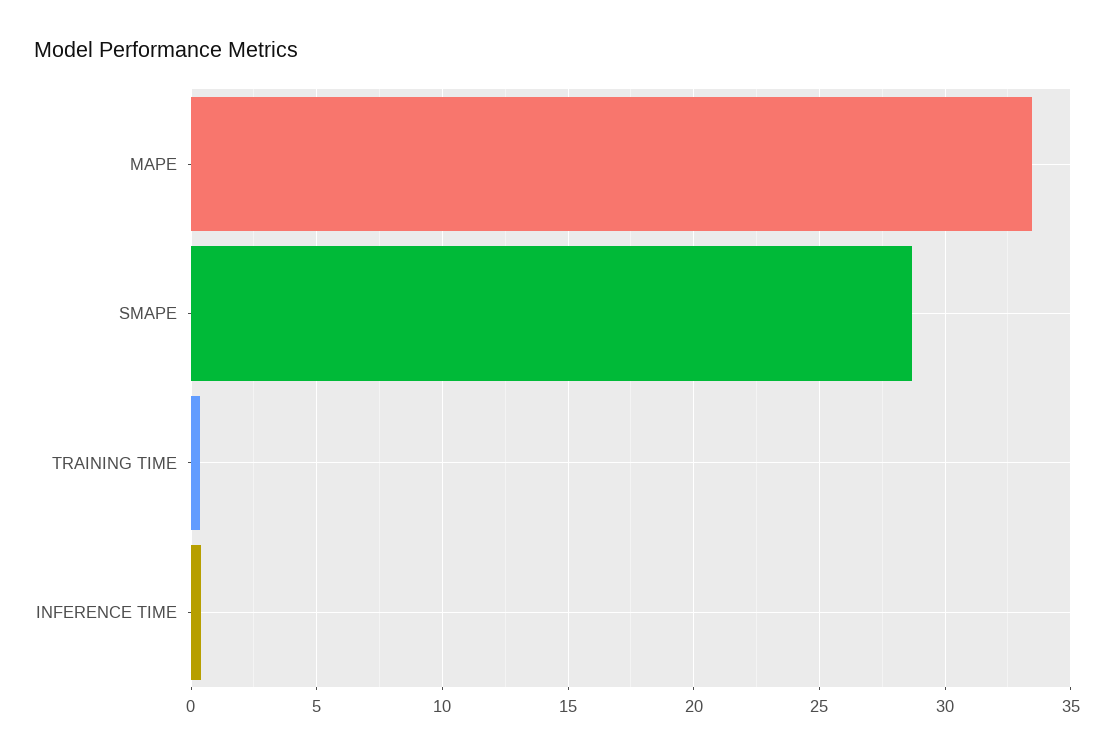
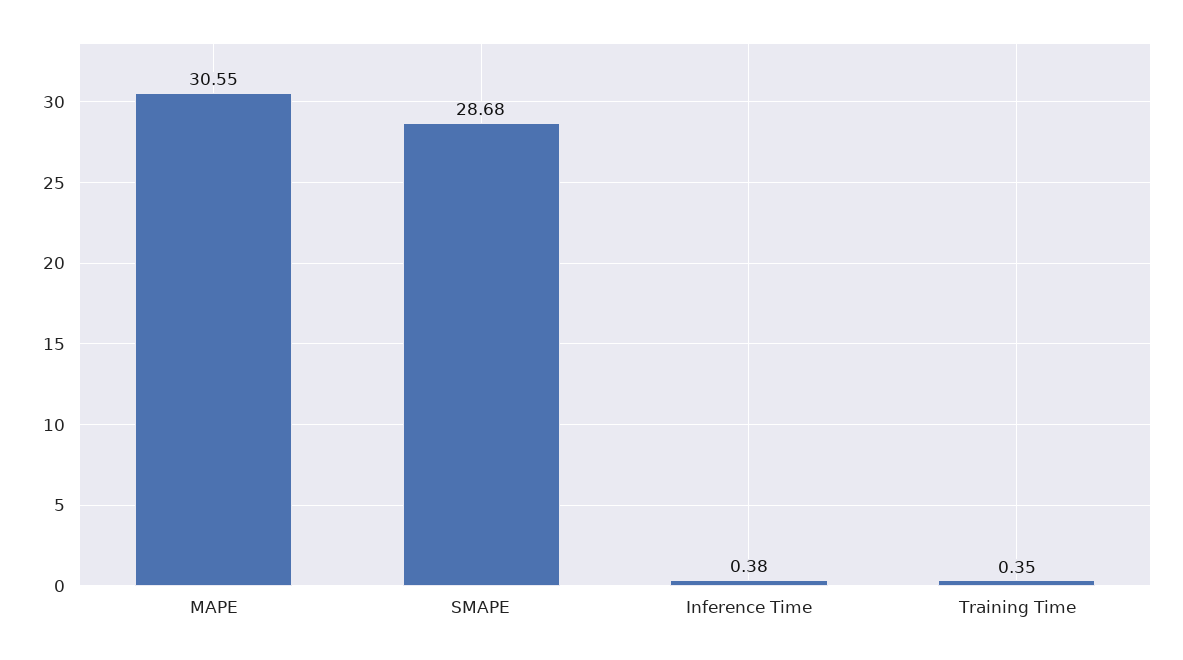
  {
-   "MAPE": 33.5,
+   "MAPE": 30.55,
    "SMAPE": 28.68,
    "TRAINING TIME": 0.35,
    "INFERENCE TIME": 0.38
  }

